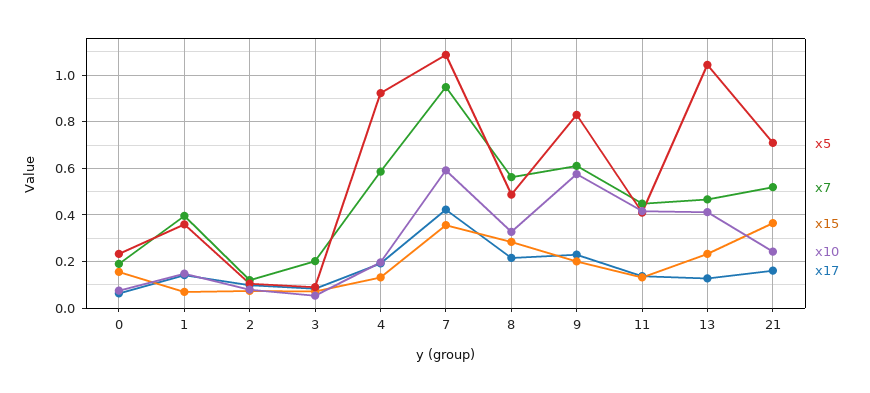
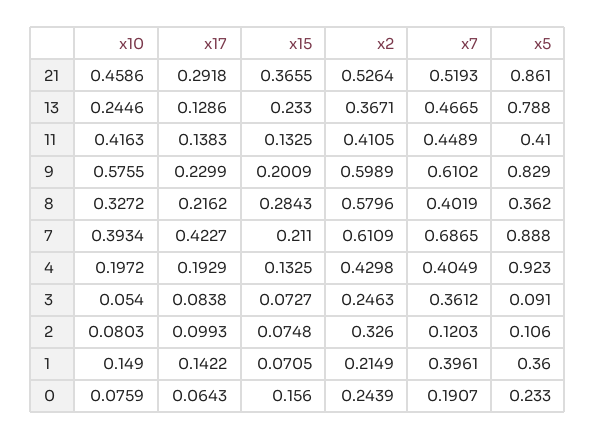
  {
    "x5": {
      "0": 0.233,
      "1": 0.36,
      "2": 0.106,
      "3": 0.091,
      "4": 0.923,
-     "7": 1.1,
+     "7": 0.888,
-     "8": 0.5,
+     "8": 0.362,
      "9": 0.829,
      "11": 0.41,
-     "13": 1.05,
+     "13": 0.788,
-     "21": 0.7
+     "21": 0.861
    },
    "x7": {
      "0": 0.1907,
      "1": 0.3961,
      "2": 0.1203,
-     "3": 0.2,
+     "3": 0.3612,
-     "4": 0.6,
+     "4": 0.4049,
-     "7": 0.95,
+     "7": 0.6865,
-     "8": 0.55,
+     "8": 0.4019,
      "9": 0.6102,
      "11": 0.4489,
      "13": 0.4665,
      "21": 0.5193
    },
    "x15": {
      "0": 0.156,
      "1": 0.0705,
      "2": 0.0748,
      "3": 0.0727,
      "4": 0.1325,
-     "7": 0.35,
+     "7": 0.211,
      "8": 0.2843,
      "9": 0.2009,
      "11": 0.1325,
      "13": 0.233,
      "21": 0.3655
    },
    "x10": {
      "0": 0.0759,
      "1": 0.149,
      "2": 0.0803,
      "3": 0.054,
      "4": 0.1972,
-     "7": 0.6,
+     "7": 0.3934,
      "8": 0.3272,
      "9": 0.5755,
      "11": 0.4163,
-     "13": 0.4,
+     "13": 0.2446,
-     "21": 0.25
+     "21": 0.4586
    },
    "x17": {
      "0": 0.0643,
      "1": 0.1422,
      "2": 0.0993,
      "3": 0.0838,
      "4": 0.1929,
      "7": 0.4227,
      "8": 0.2162,
      "9": 0.2299,
      "11": 0.1383,
      "13": 0.1286,
-     "21": 0.15
+     "21": 0.2918
-   }
+   },
+   "x2": {
+     "21": 0.5264,
+     "13": 0.3671,
+     "11": 0.4105,
+     "9": 0.5989,
+     "8": 0.5796,
+     "7": 0.6109,
+     "4": 0.4298,
+     "3": 0.2463,
+     "2": 0.326,
+     "1": 0.2149,
+     "0": 0.2439
+   }
  }

